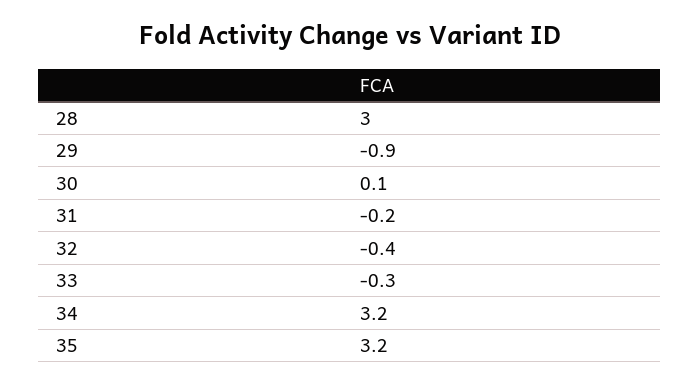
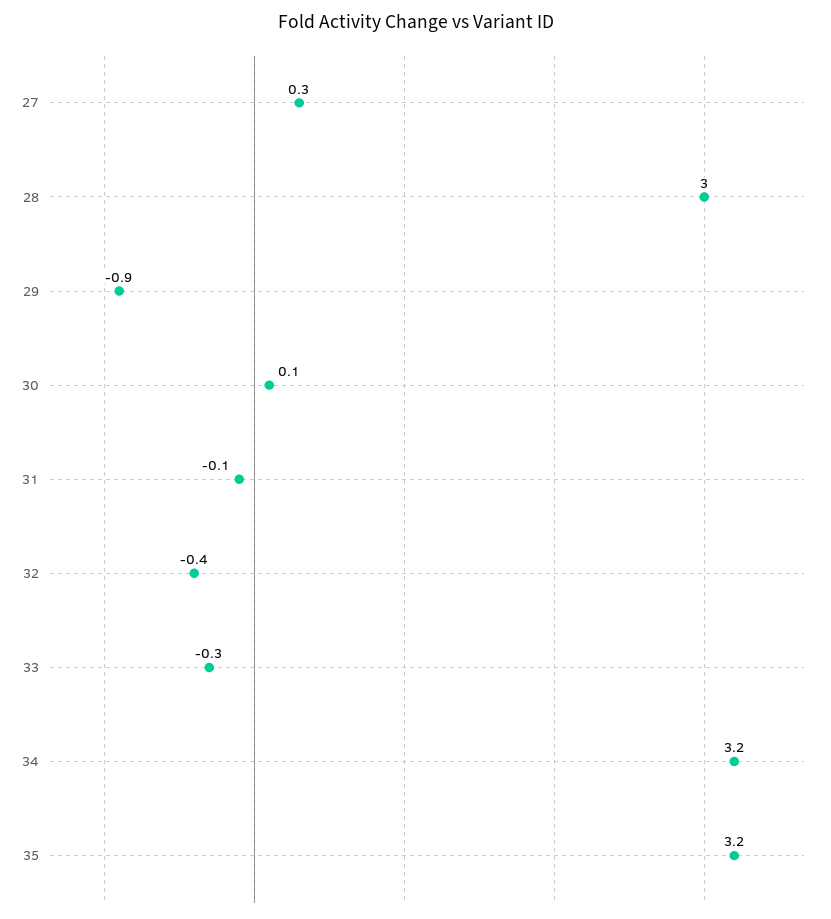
  {
    "28": 3,
    "29": -0.9,
    "30": 0.1,
-   "31": -0.2,
+   "31": -0.1,
    "32": -0.4,
    "33": -0.3,
    "34": 3.2,
-   "35": 3.2
+   "35": 3.2,
+   "27": 0.3
  }

